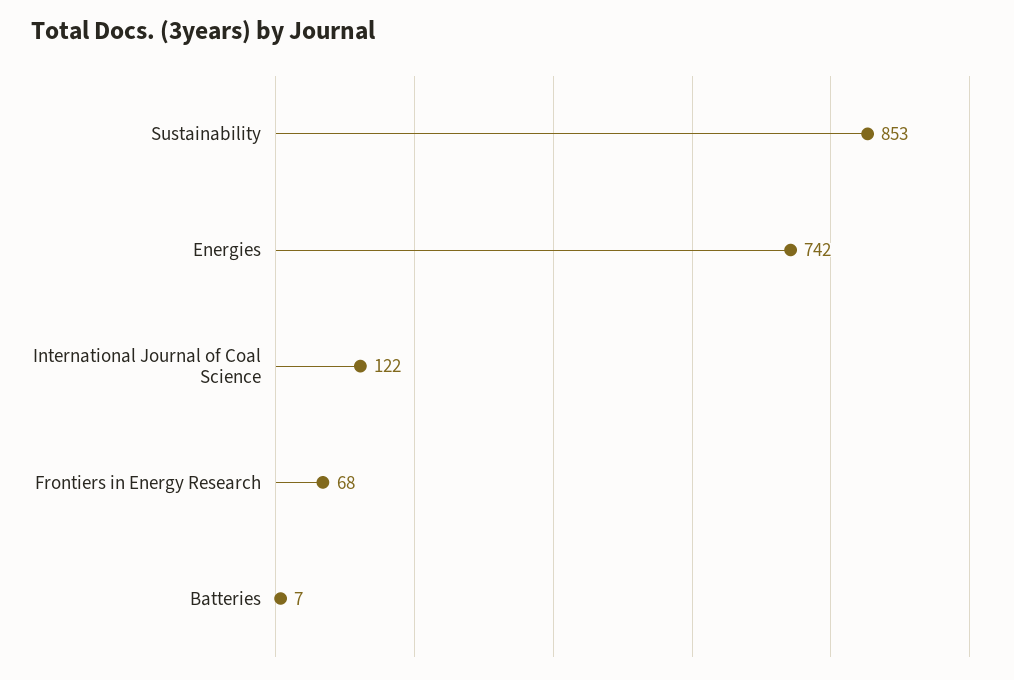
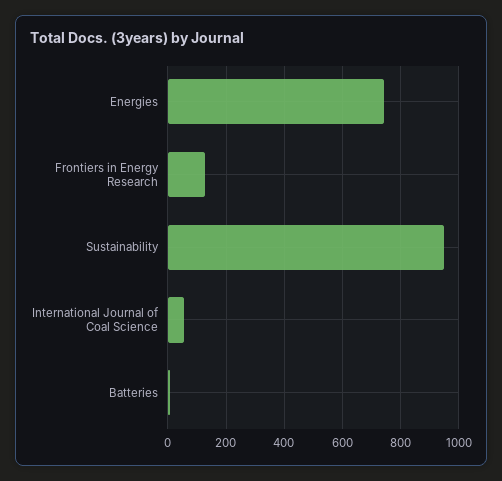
  {
-   "Sustainability": 853,
+   "Sustainability": 950,
    "Energies": 742,
-   "International Journal of Coal Science": 122,
+   "International Journal of Coal Science": 50,
-   "Frontiers in Energy Research": 68,
+   "Frontiers in Energy Research": 125,
    "Batteries": 7
  }

